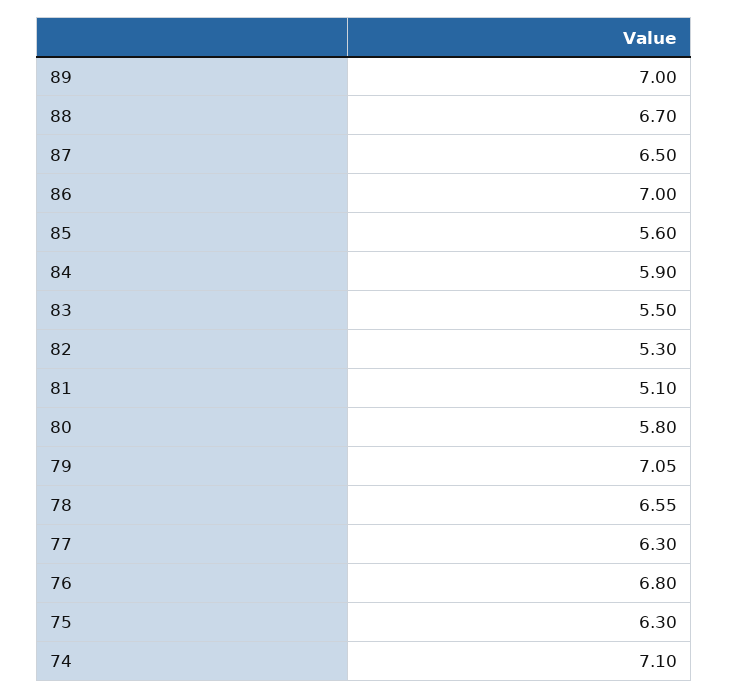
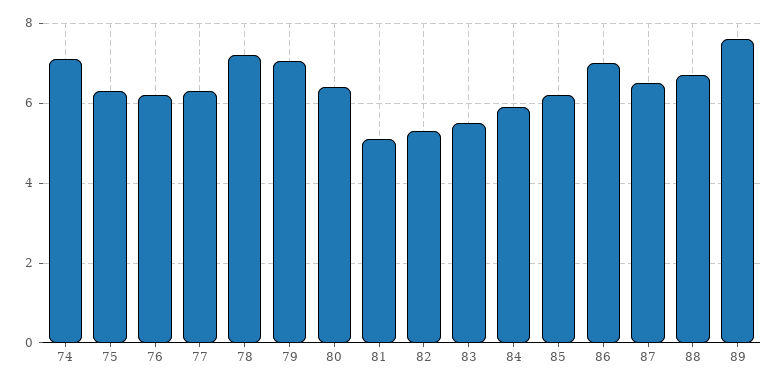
  {
-   "89": 7,
+   "89": 7.6,
    "88": 6.7,
    "87": 6.5,
    "86": 7,
-   "85": 5.6,
+   "85": 6.2,
    "84": 5.9,
    "83": 5.5,
    "82": 5.3,
    "81": 5.1,
-   "80": 5.8,
+   "80": 6.4,
    "79": 7.05,
-   "78": 6.55,
+   "78": 7.2,
    "77": 6.3,
-   "76": 6.8,
+   "76": 6.2,
    "75": 6.3,
    "74": 7.1
  }

